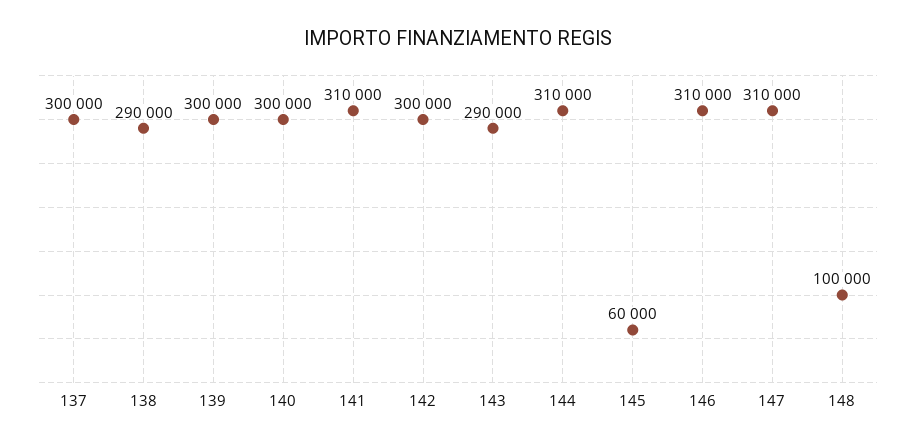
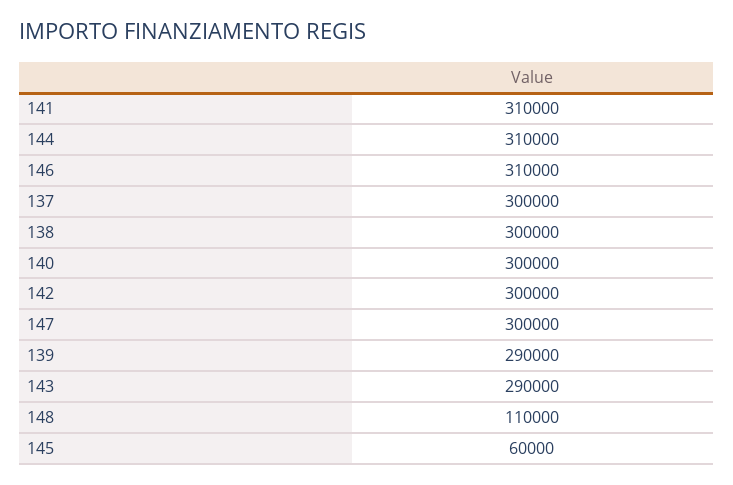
  {
    "137": 300000,
-   "138": 290000,
+   "138": 300000,
-   "139": 300000,
+   "139": 290000,
    "140": 300000,
    "141": 310000,
    "142": 300000,
    "143": 290000,
    "144": 310000,
    "145": 60000,
    "146": 310000,
-   "147": 310000,
+   "147": 300000,
-   "148": 100000
+   "148": 110000
  }

